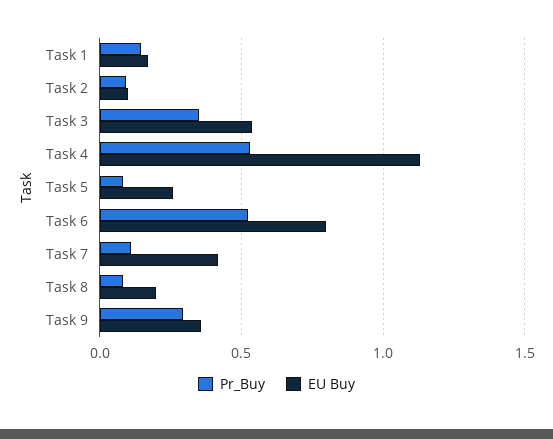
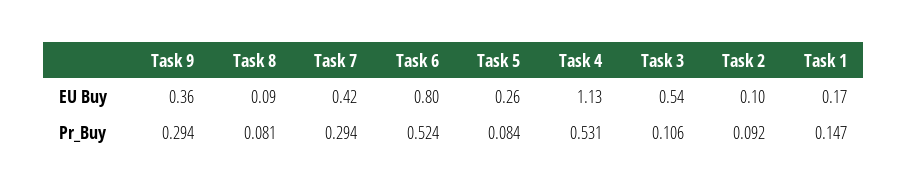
  {
    "Pr_Buy": {
      "Task 1": 0.147,
      "Task 2": 0.092,
-     "Task 3": 0.35,
+     "Task 3": 0.106,
      "Task 4": 0.531,
      "Task 5": 0.084,
      "Task 6": 0.524,
-     "Task 7": 0.1,
+     "Task 7": 0.294,
      "Task 8": 0.081,
      "Task 9": 0.294
    },
    "EU Buy": {
      "Task 1": 0.17,
      "Task 2": 0.1,
      "Task 3": 0.54,
      "Task 4": 1.13,
      "Task 5": 0.26,
      "Task 6": 0.8,
      "Task 7": 0.42,
-     "Task 8": 0.2,
+     "Task 8": 0.09,
      "Task 9": 0.36
    }
  }

